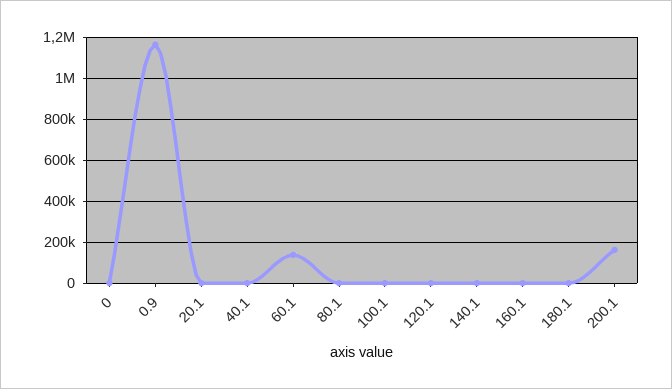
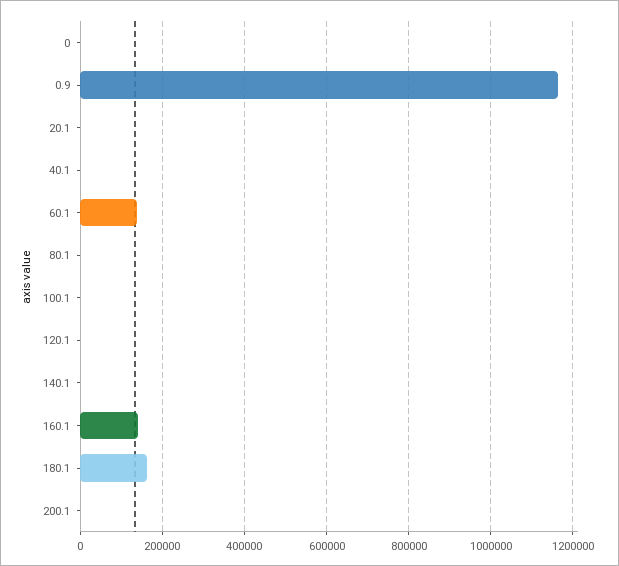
  {
    "0": 0,
    "0.9": 1160000,
    "20.1": 0,
    "40.1": 0,
    "60.1": 140000,
    "80.1": 0,
    "100.1": 0,
    "120.1": 0,
    "140.1": 0,
-   "160.1": 0,
+   "160.1": 140000,
-   "180.1": 0,
+   "180.1": 160000,
-   "200.1": 150000
+   "200.1": 0
  }

